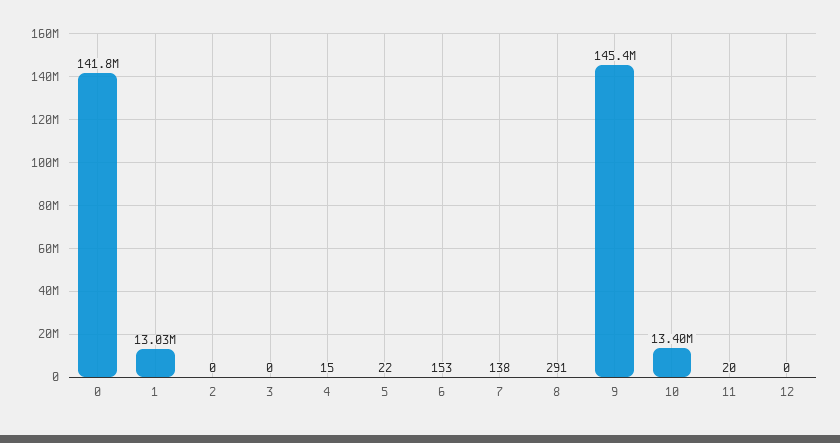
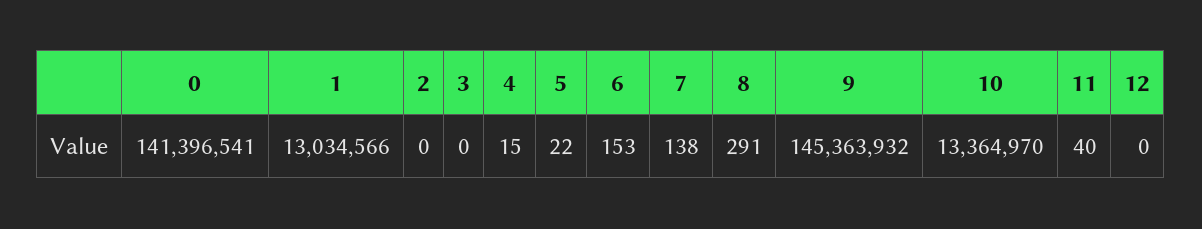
  {
-   "0": 141800000,
+   "0": 141396541,
    "1": 13034566,
    "2": 0,
    "3": 0,
    "4": 15,
    "5": 22,
    "6": 153,
    "7": 138,
    "8": 291,
    "9": 145363932,
-   "10": 13400000,
+   "10": 13364970,
-   "11": 20,
+   "11": 40,
    "12": 0
  }

